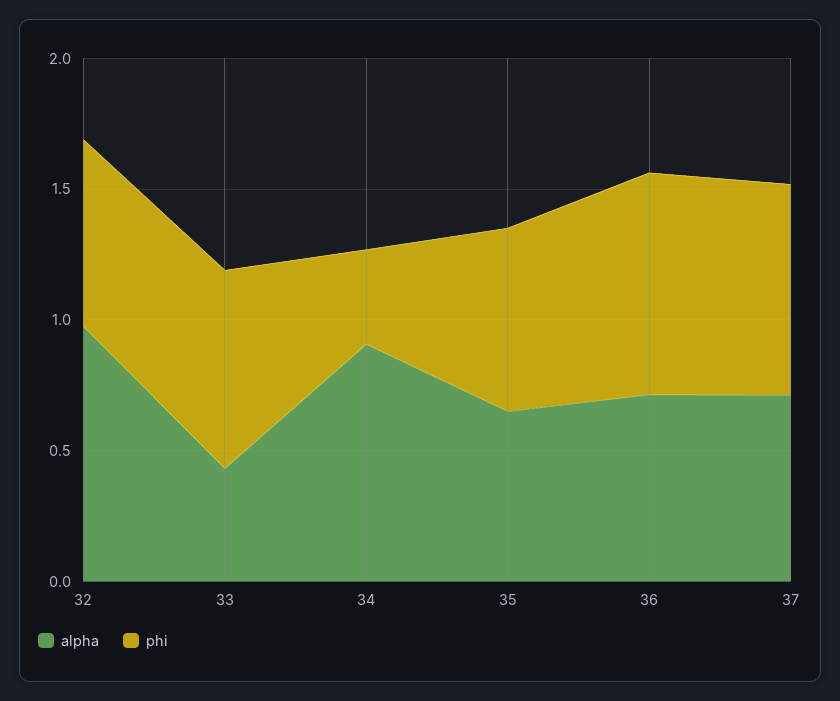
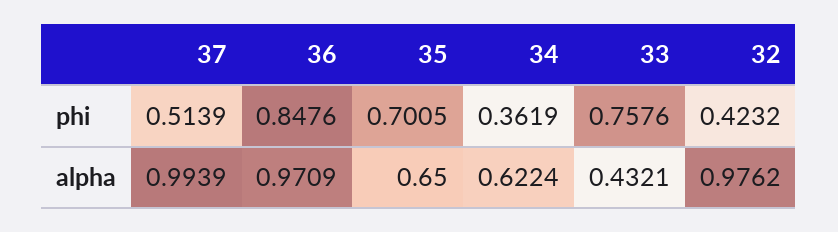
  {
    "alpha": {
      "32": 0.9762,
      "33": 0.4321,
-     "34": 0.9,
+     "34": 0.6224,
      "35": 0.65,
-     "36": 0.7,
+     "36": 0.9709,
-     "37": 0.7
+     "37": 0.9939
    },
    "phi": {
-     "32": 0.7,
+     "32": 0.4232,
      "33": 0.7576,
      "34": 0.3619,
      "35": 0.7005,
      "36": 0.8476,
-     "37": 0.8
+     "37": 0.5139
    }
  }

